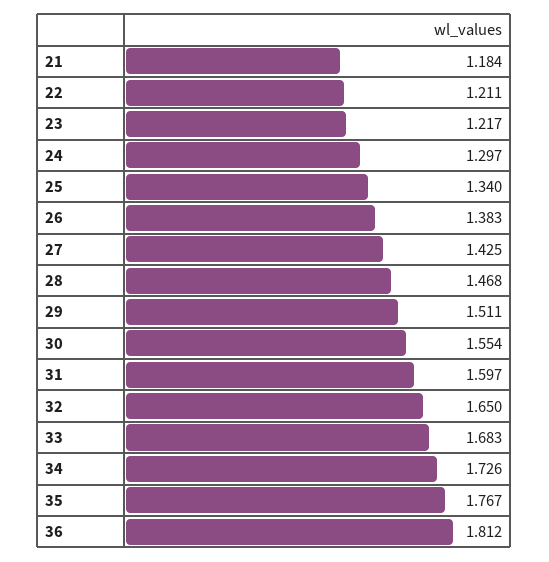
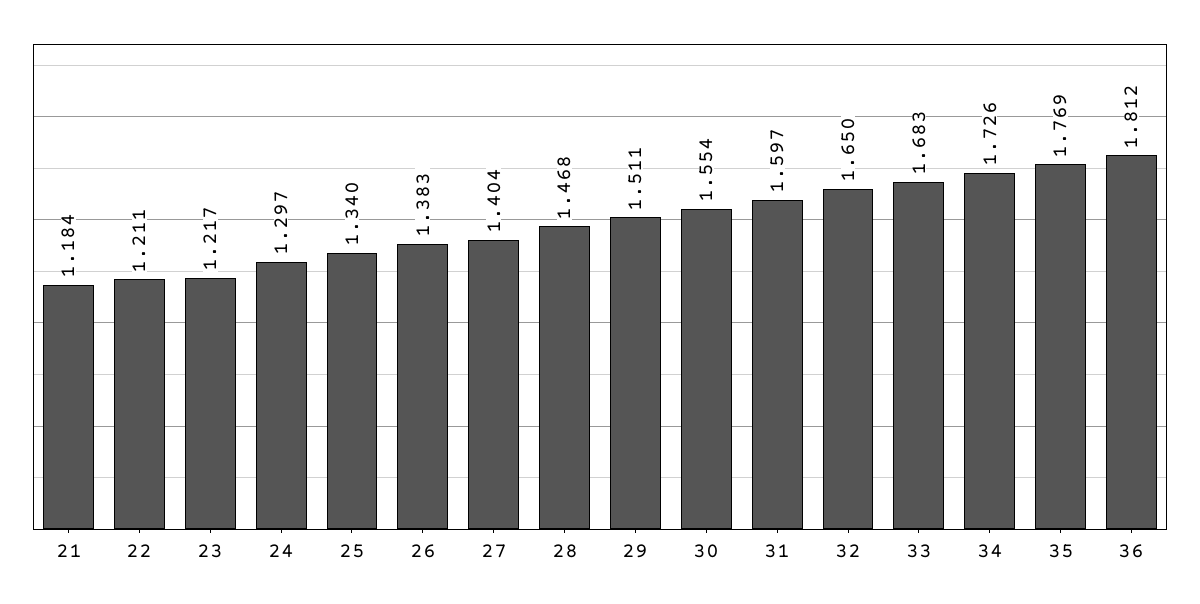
  {
    "21": 1.184,
    "22": 1.211,
    "23": 1.217,
    "24": 1.297,
    "25": 1.34,
    "26": 1.383,
-   "27": 1.425,
+   "27": 1.404,
    "28": 1.468,
    "29": 1.511,
    "30": 1.554,
    "31": 1.597,
    "32": 1.65,
    "33": 1.683,
    "34": 1.726,
-   "35": 1.767,
+   "35": 1.769,
    "36": 1.812
  }

